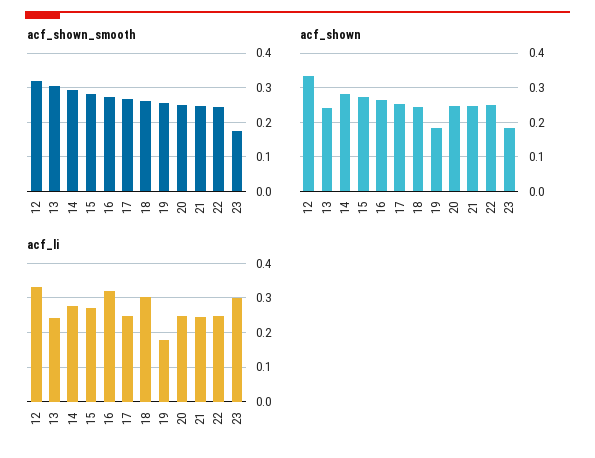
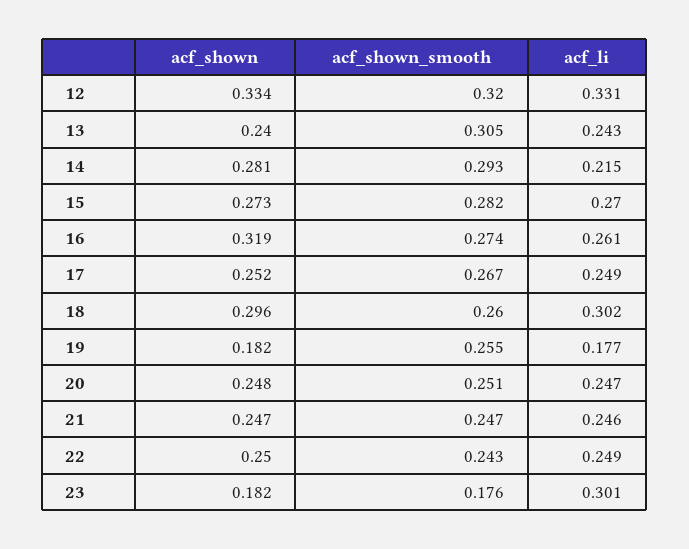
  {
    "acf_shown_smooth": {
      "12": 0.32,
      "13": 0.305,
      "14": 0.293,
      "15": 0.282,
      "16": 0.274,
      "17": 0.267,
      "18": 0.26,
      "19": 0.255,
      "20": 0.251,
      "21": 0.247,
      "22": 0.243,
      "23": 0.176
    },
    "acf_shown": {
      "12": 0.334,
      "13": 0.24,
      "14": 0.281,
      "15": 0.273,
-     "16": 0.26,
+     "16": 0.319,
      "17": 0.252,
-     "18": 0.24,
+     "18": 0.296,
      "19": 0.182,
      "20": 0.248,
      "21": 0.247,
      "22": 0.25,
      "23": 0.182
    },
    "acf_li": {
      "12": 0.331,
      "13": 0.243,
-     "14": 0.28,
+     "14": 0.215,
      "15": 0.27,
-     "16": 0.32,
+     "16": 0.261,
      "17": 0.249,
      "18": 0.302,
      "19": 0.177,
      "20": 0.247,
      "21": 0.246,
      "22": 0.249,
      "23": 0.301
    }
  }

